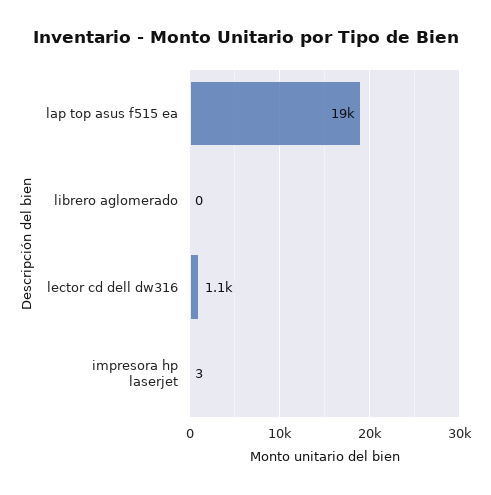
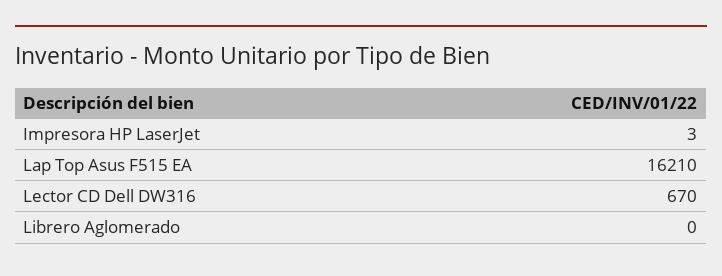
  {
-   "lap top asus f515 ea": 19000,
+   "lap top asus f515 ea": 16210,
    "librero aglomerado": 0,
-   "lector cd dell dw316": 1100,
+   "lector cd dell dw316": 670,
    "impresora hp laserjet": 3
  }

